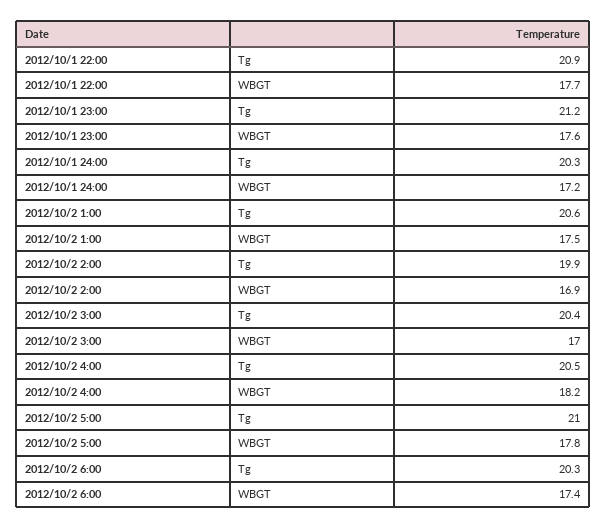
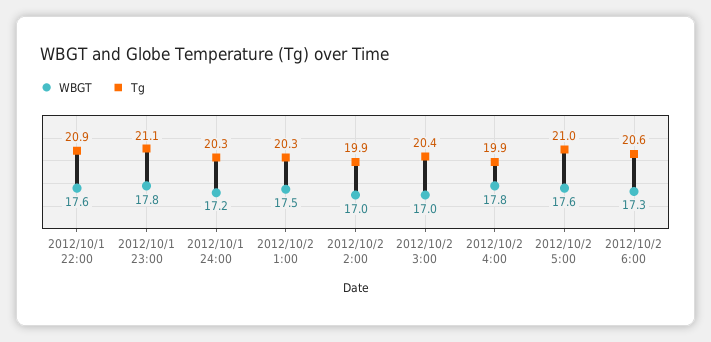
  {
    "Tg": {
      "2012/10/1 22:00": 20.9,
-     "2012/10/1 23:00": 21.2,
+     "2012/10/1 23:00": 21.1,
      "2012/10/1 24:00": 20.3,
-     "2012/10/2 1:00": 20.6,
+     "2012/10/2 1:00": 20.3,
      "2012/10/2 2:00": 19.9,
      "2012/10/2 3:00": 20.4,
-     "2012/10/2 4:00": 20.5,
+     "2012/10/2 4:00": 19.9,
      "2012/10/2 5:00": 21,
-     "2012/10/2 6:00": 20.3
+     "2012/10/2 6:00": 20.6
    },
    "WBGT": {
-     "2012/10/1 22:00": 17.7,
+     "2012/10/1 22:00": 17.6,
-     "2012/10/1 23:00": 17.6,
+     "2012/10/1 23:00": 17.8,
      "2012/10/1 24:00": 17.2,
      "2012/10/2 1:00": 17.5,
-     "2012/10/2 2:00": 16.9,
+     "2012/10/2 2:00": 17,
      "2012/10/2 3:00": 17,
-     "2012/10/2 4:00": 18.2,
+     "2012/10/2 4:00": 17.8,
-     "2012/10/2 5:00": 17.8,
+     "2012/10/2 5:00": 17.6,
-     "2012/10/2 6:00": 17.4
+     "2012/10/2 6:00": 17.3
    }
  }

